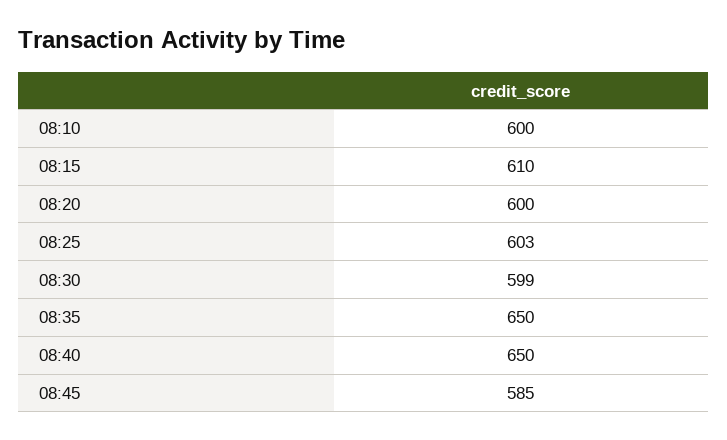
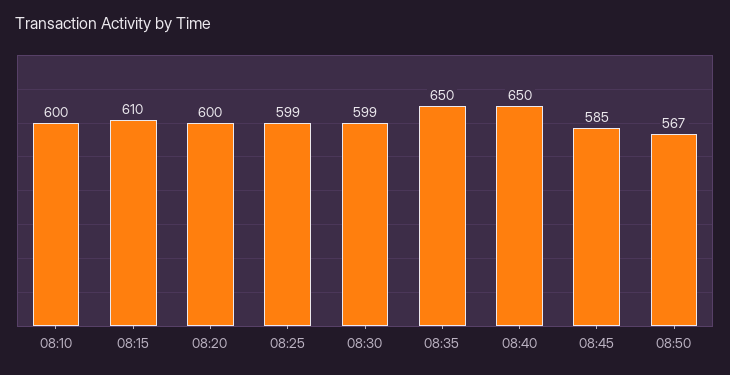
  {
    "08:10": 600,
    "08:15": 610,
    "08:20": 600,
-   "08:25": 603,
+   "08:25": 599,
    "08:30": 599,
    "08:35": 650,
    "08:40": 650,
-   "08:45": 585
+   "08:45": 585,
+   "08:50": 567
  }

